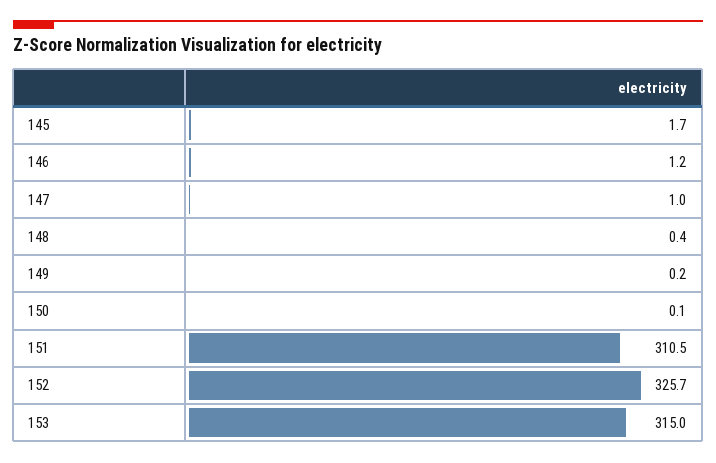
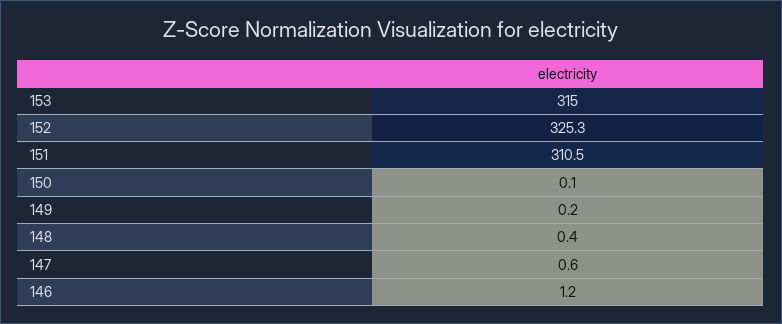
  {
-   "145": 1.7,
    "146": 1.2,
-   "147": 1,
+   "147": 0.6,
    "148": 0.4,
    "149": 0.2,
    "150": 0.1,
    "151": 310.5,
-   "152": 325.7,
+   "152": 325.3,
    "153": 315
  }

